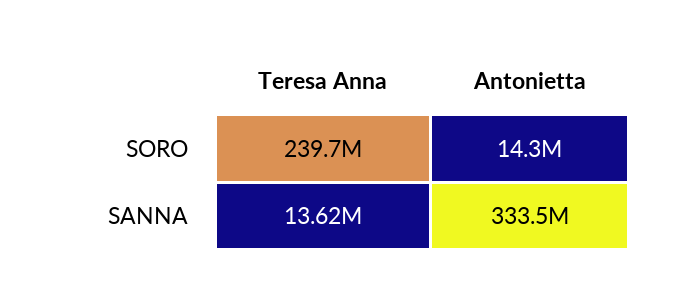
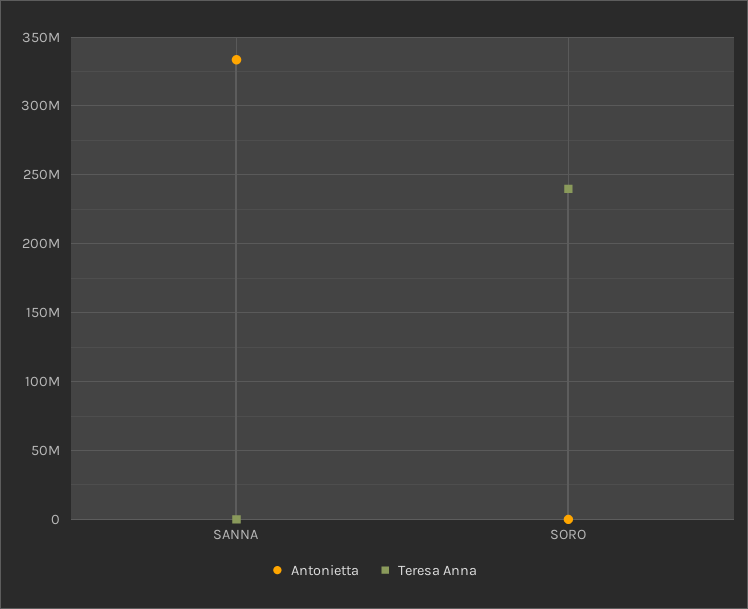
  {
    "Teresa Anna": {
      "SORO": 239700000,
-     "SANNA": 13620000
+     "SANNA": 0
    },
    "Antonietta": {
-     "SORO": 14300000,
+     "SORO": 0,
      "SANNA": 333500000
    }
  }

